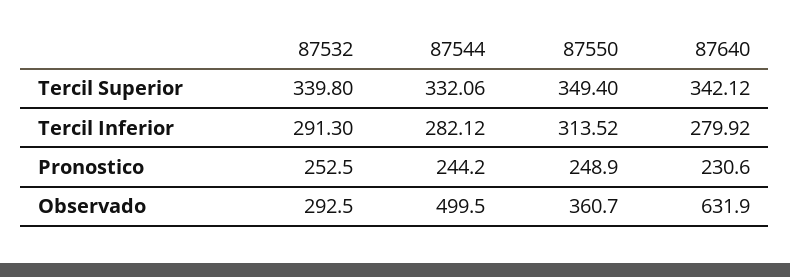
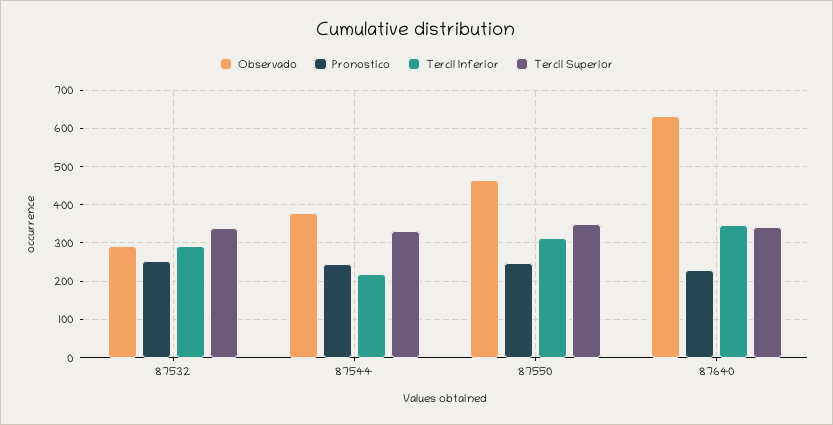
  {
    "Tercil Superior": {
      "87532": 339.8,
      "87544": 332.06,
      "87550": 349.4,
      "87640": 342.12
    },
    "Tercil Inferior": {
      "87532": 291.3,
-     "87544": 282.12,
+     "87544": 220,
      "87550": 313.52,
-     "87640": 279.92
+     "87640": 340
    },
    "Pronostico": {
      "87532": 252.5,
      "87544": 244.2,
      "87550": 248.9,
      "87640": 230.6
    },
    "Observado": {
      "87532": 292.5,
-     "87544": 499.5,
+     "87544": 380,
-     "87550": 360.7,
+     "87550": 460,
      "87640": 631.9
    }
  }

